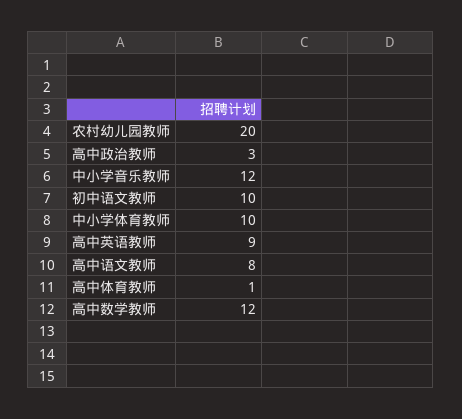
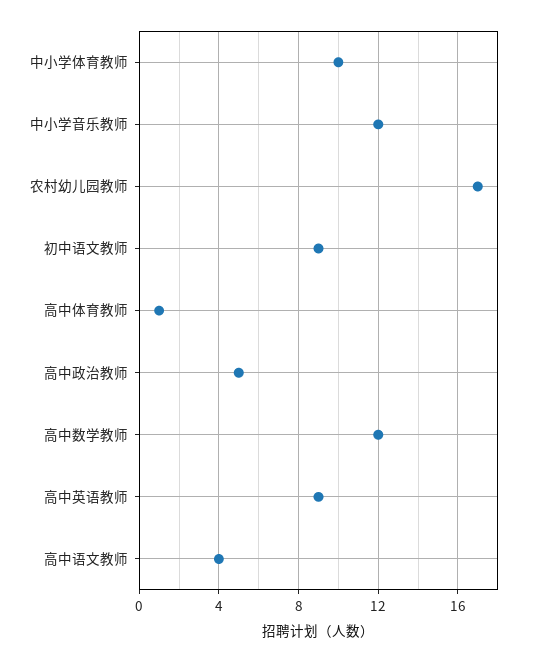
  {
-   "农村幼儿园教师": 20,
+   "农村幼儿园教师": 17,
-   "高中政治教师": 3,
+   "高中政治教师": 5,
    "中小学音乐教师": 12,
-   "初中语文教师": 10,
+   "初中语文教师": 9,
    "中小学体育教师": 10,
    "高中英语教师": 9,
-   "高中语文教师": 8,
+   "高中语文教师": 4,
    "高中体育教师": 1,
    "高中数学教师": 12
  }

